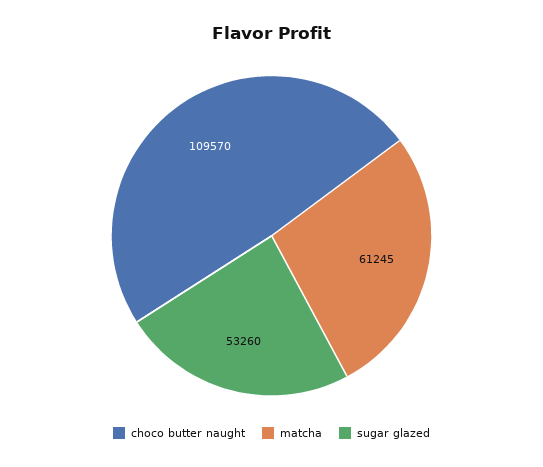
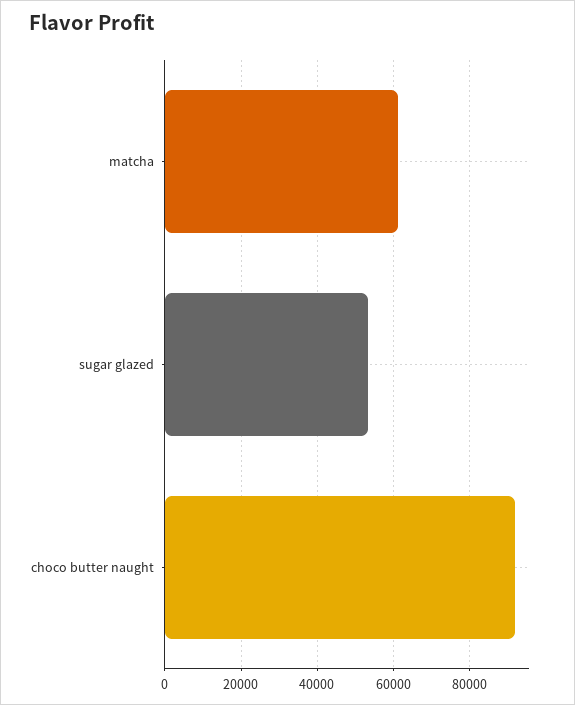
  {
-   "choco butter naught": 109570,
+   "choco butter naught": 92000,
    "matcha": 61245,
    "sugar glazed": 53260
  }

